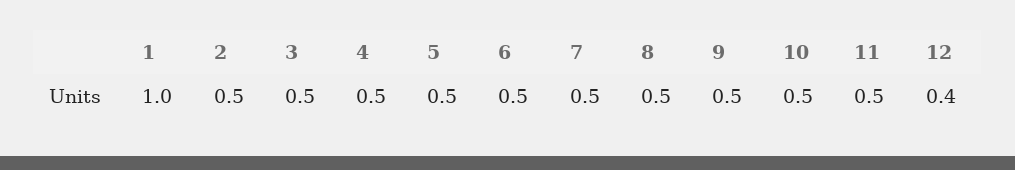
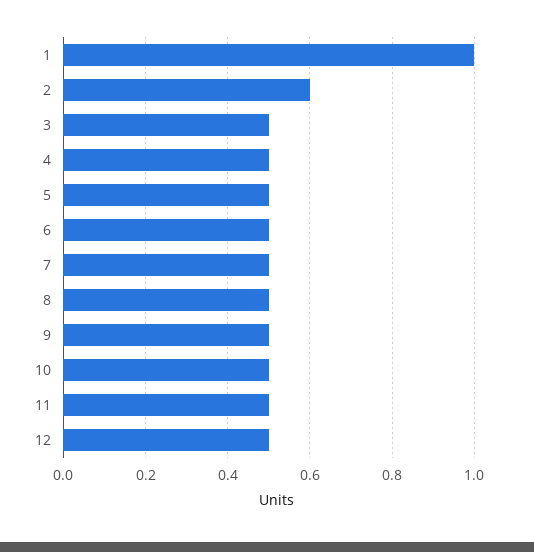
  {
    "1": 1,
-   "2": 0.5,
+   "2": 0.6,
    "3": 0.5,
    "4": 0.5,
    "5": 0.5,
    "6": 0.5,
    "7": 0.5,
    "8": 0.5,
    "9": 0.5,
    "10": 0.5,
    "11": 0.5,
-   "12": 0.4
+   "12": 0.5
  }

